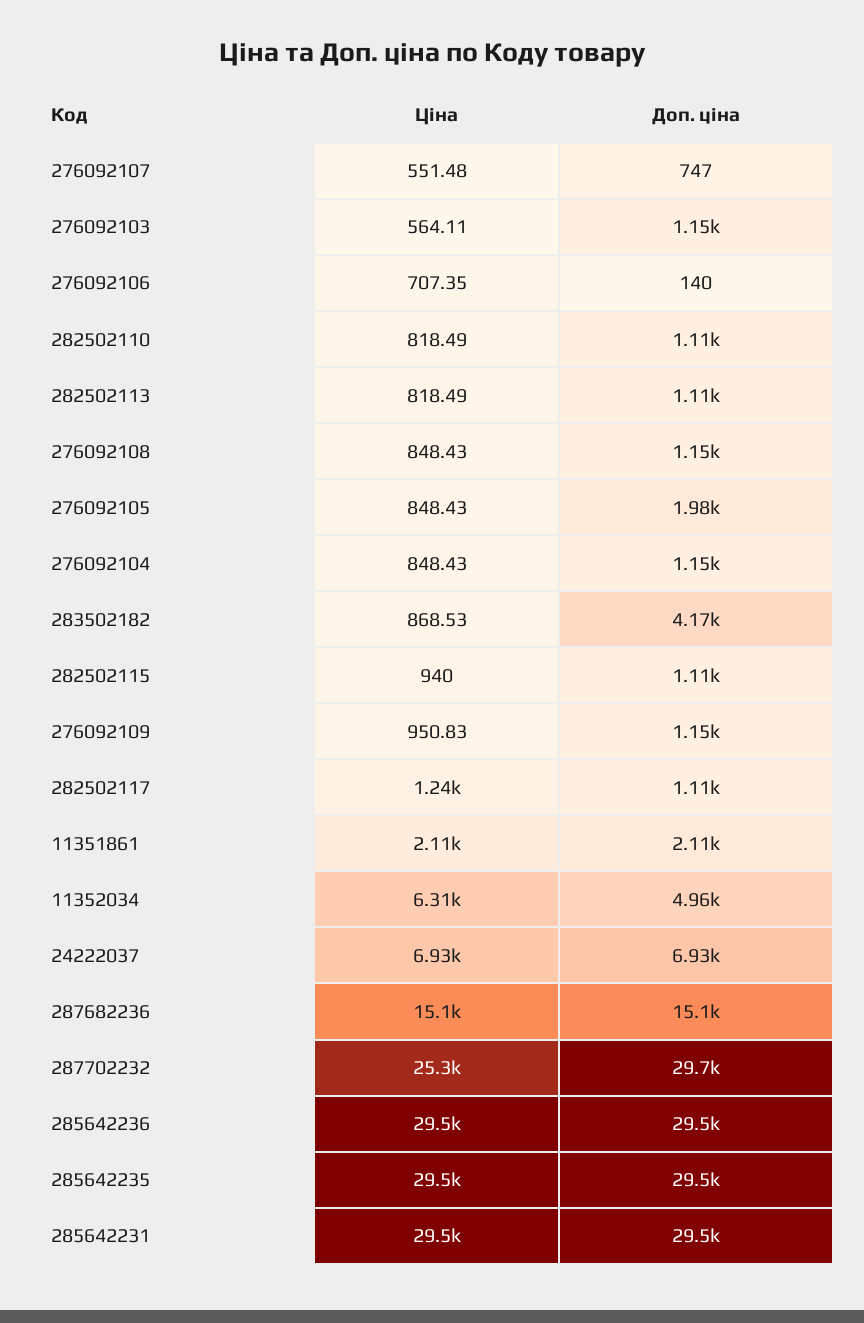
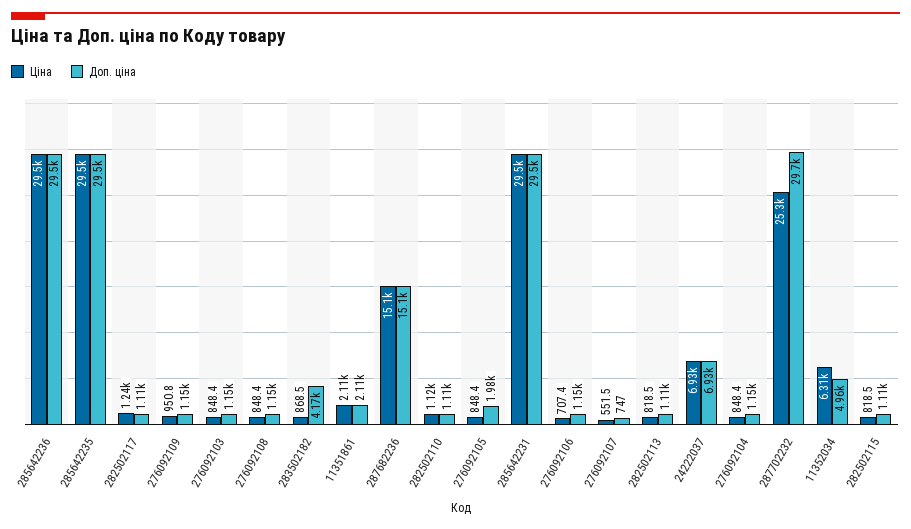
  {
    "Ціна": {
      "276092107": 551.48,
-     "276092103": 564.11,
+     "276092103": 848.4,
      "276092106": 707.35,
-     "282502110": 818.49,
+     "282502110": 1120,
      "282502113": 818.49,
      "276092108": 848.43,
      "276092105": 848.43,
      "276092104": 848.43,
      "283502182": 868.53,
-     "282502115": 940,
+     "282502115": 818.5,
      "276092109": 950.83,
      "282502117": 1240,
      "11351861": 2110,
      "11352034": 6310,
      "24222037": 6930,
      "287682236": 15100,
      "287702232": 25300,
      "285642236": 29500,
      "285642235": 29500,
      "285642231": 29500
    },
    "Доп. ціна": {
      "276092107": 747,
      "276092103": 1150,
-     "276092106": 140,
+     "276092106": 1150,
      "282502110": 1110,
      "282502113": 1110,
      "276092108": 1150,
      "276092105": 1980,
      "276092104": 1150,
      "283502182": 4170,
      "282502115": 1110,
      "276092109": 1150,
      "282502117": 1110,
      "11351861": 2110,
      "11352034": 4960,
      "24222037": 6930,
      "287682236": 15100,
      "287702232": 29700,
      "285642236": 29500,
      "285642235": 29500,
      "285642231": 29500
    }
  }

